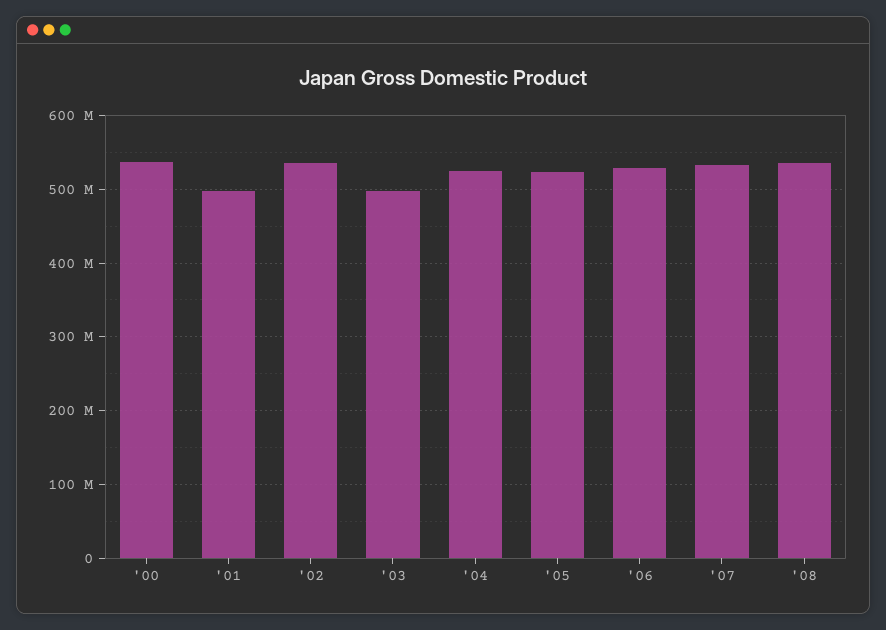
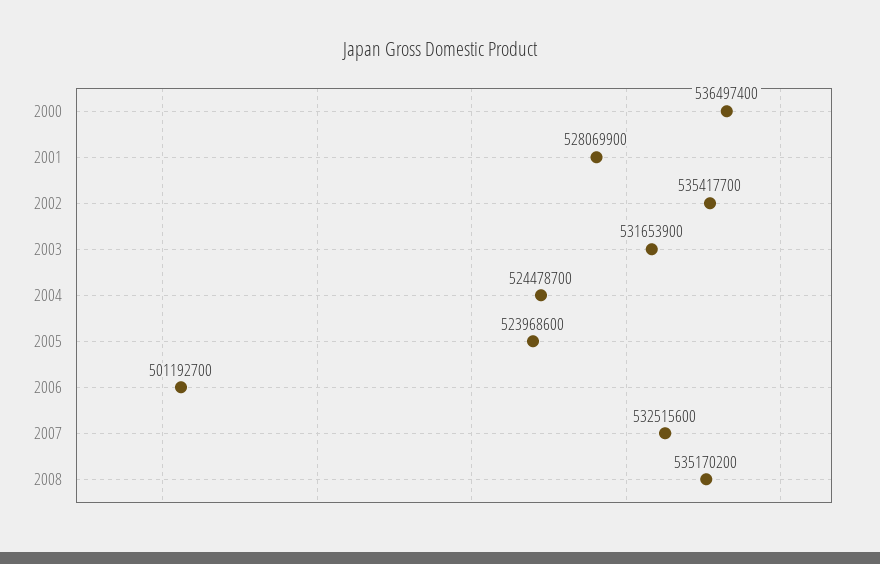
  {
    "'00": 536497400,
-   "'01": 500000000,
+   "'01": 528069900,
    "'02": 535417700,
-   "'03": 500000000,
+   "'03": 531653900,
    "'04": 524478700,
    "'05": 523968600,
-   "'06": 530000000,
+   "'06": 501192700,
    "'07": 532515600,
    "'08": 535170200
  }

